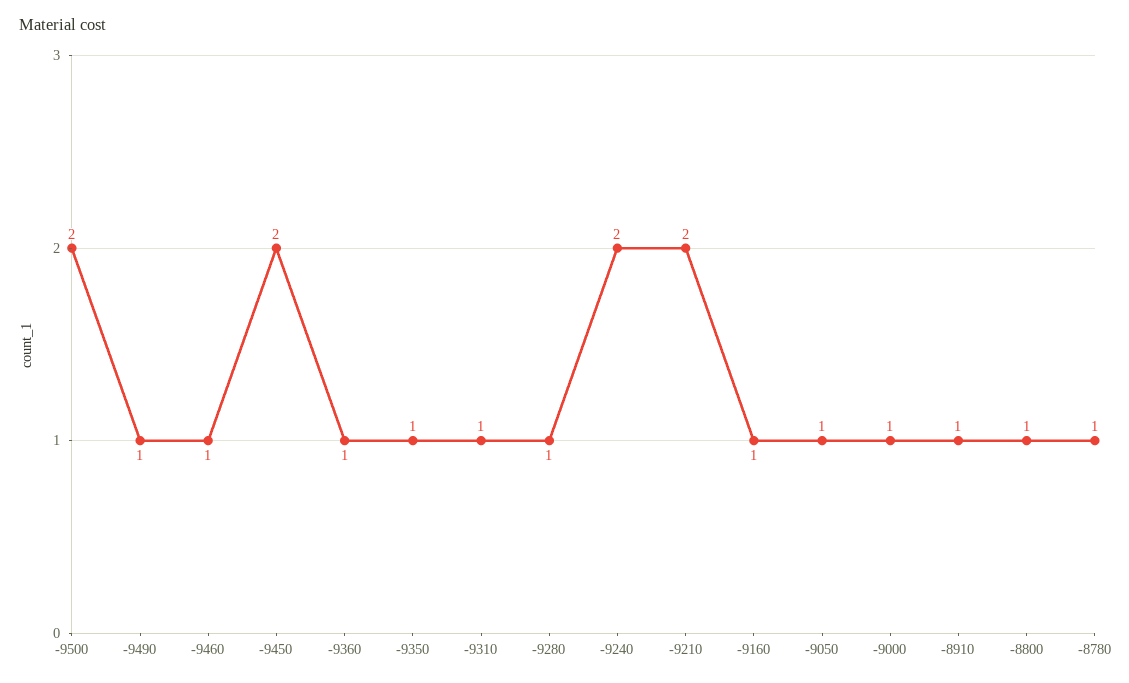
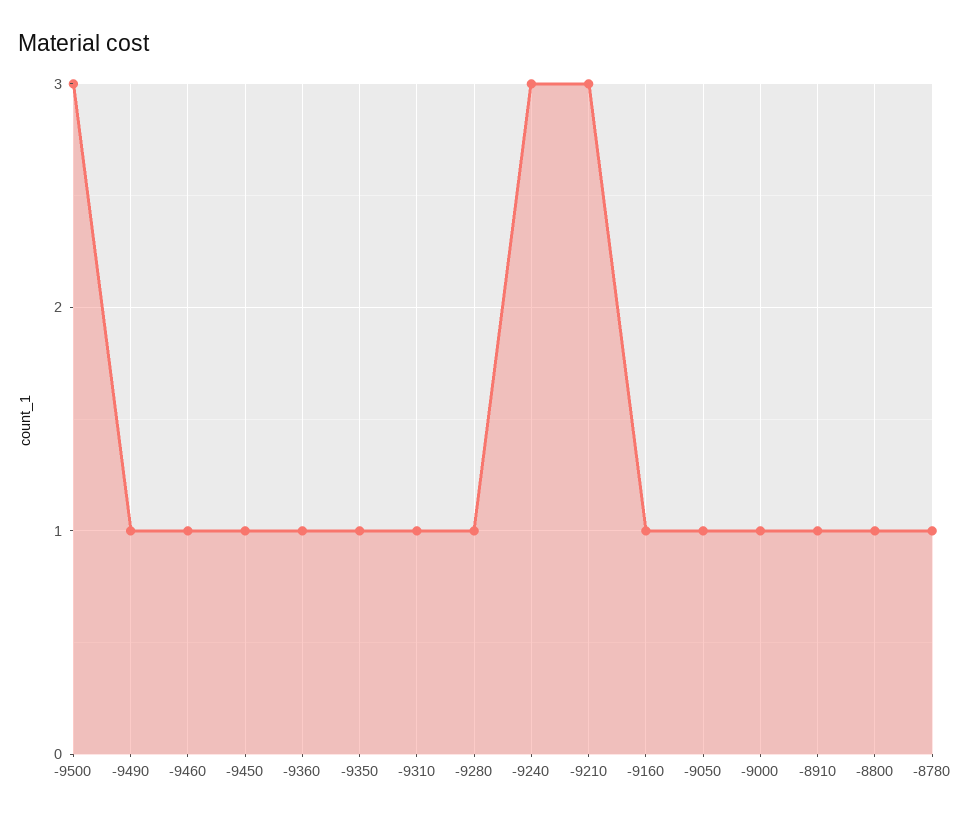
  {
-   "-9500": 2,
+   "-9500": 3,
    "-9490": 1,
    "-9460": 1,
-   "-9450": 2,
+   "-9450": 1,
    "-9360": 1,
    "-9350": 1,
    "-9310": 1,
    "-9280": 1,
-   "-9240": 2,
+   "-9240": 3,
-   "-9210": 2,
+   "-9210": 3,
    "-9160": 1,
    "-9050": 1,
    "-9000": 1,
    "-8910": 1,
    "-8800": 1,
    "-8780": 1
  }

